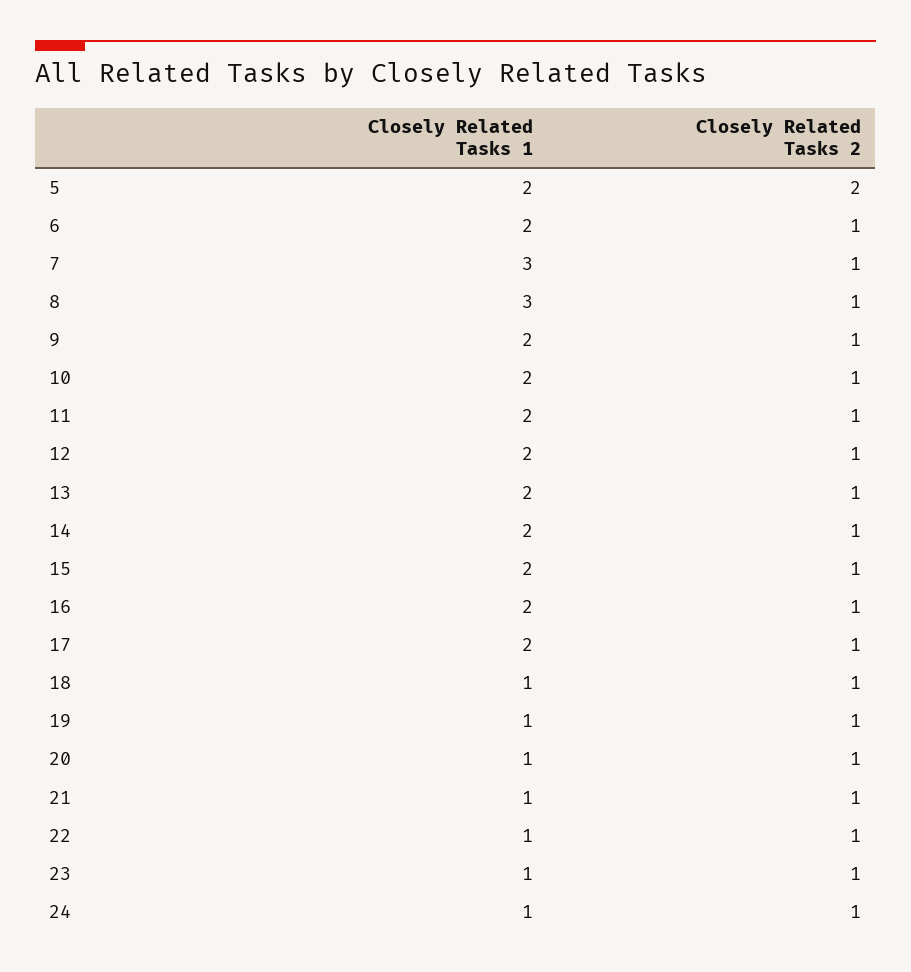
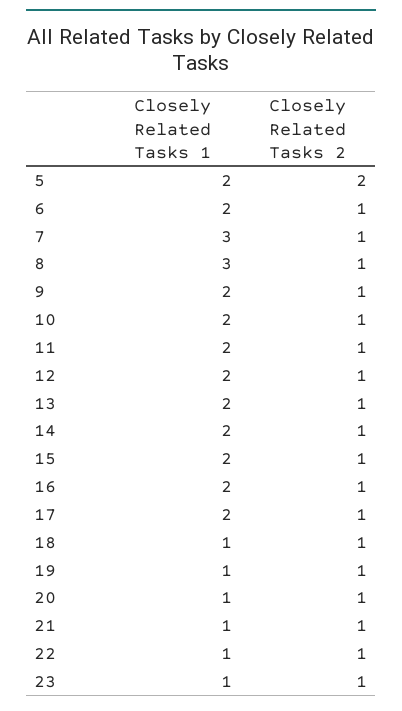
  {
    "Closely Related Tasks 1": {
      "5": 2,
      "6": 2,
      "7": 3,
      "8": 3,
      "9": 2,
      "10": 2,
      "11": 2,
      "12": 2,
      "13": 2,
      "14": 2,
      "15": 2,
      "16": 2,
      "17": 2,
      "18": 1,
      "19": 1,
      "20": 1,
      "21": 1,
      "22": 1,
-     "23": 1,
+     "23": 1
-     "24": 1
    },
    "Closely Related Tasks 2": {
      "5": 2,
      "6": 1,
      "7": 1,
      "8": 1,
      "9": 1,
      "10": 1,
      "11": 1,
      "12": 1,
      "13": 1,
      "14": 1,
      "15": 1,
      "16": 1,
      "17": 1,
      "18": 1,
      "19": 1,
      "20": 1,
      "21": 1,
      "22": 1,
-     "23": 1,
+     "23": 1
-     "24": 1
    }
  }

